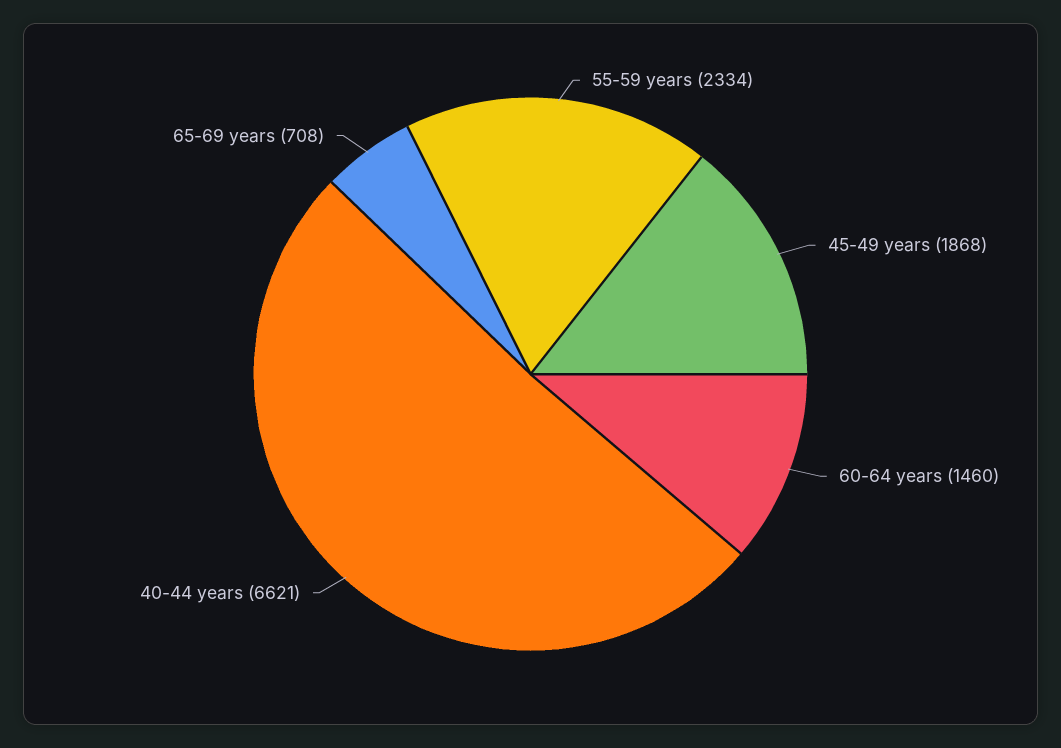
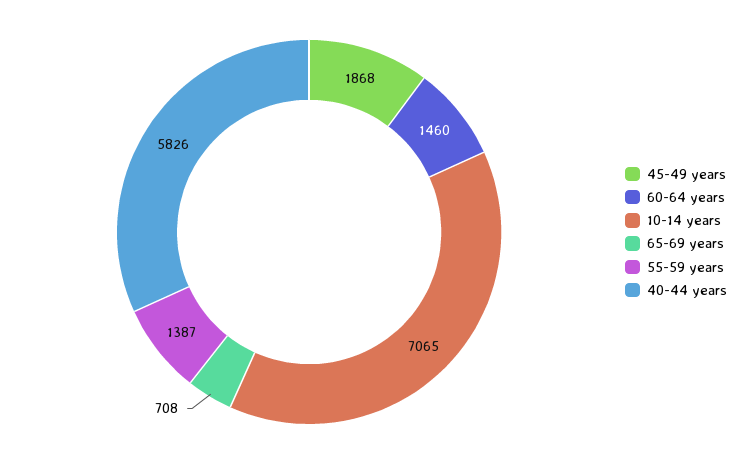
  {
-   "55-59 years": 2334,
+   "55-59 years": 1387,
    "45-49 years": 1868,
    "60-64 years": 1460,
-   "40-44 years": 6621,
+   "40-44 years": 5826,
-   "65-69 years": 708
+   "65-69 years": 708,
+   "10-14 years": 7065
  }

